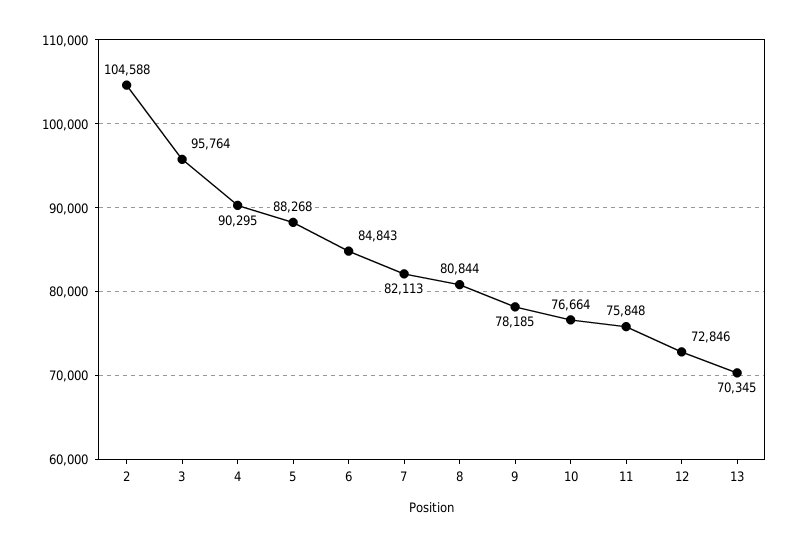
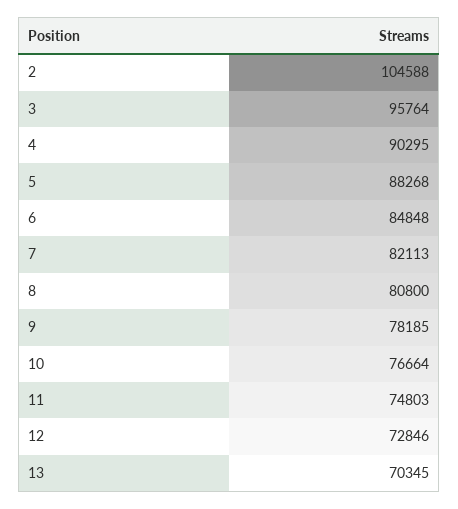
  {
    "2": 104588,
    "3": 95764,
    "4": 90295,
    "5": 88268,
-   "6": 84843,
+   "6": 84848,
    "7": 82113,
-   "8": 80844,
+   "8": 80800,
    "9": 78185,
    "10": 76664,
-   "11": 75848,
+   "11": 74803,
    "12": 72846,
    "13": 70345
  }

